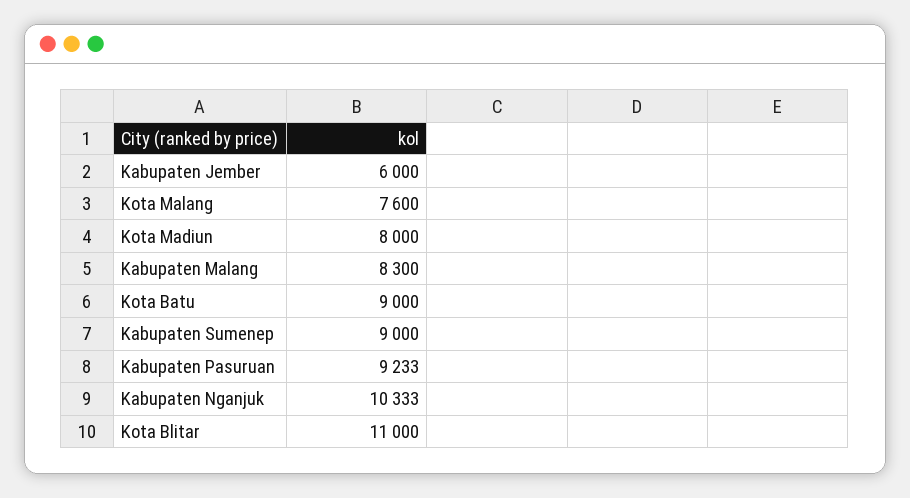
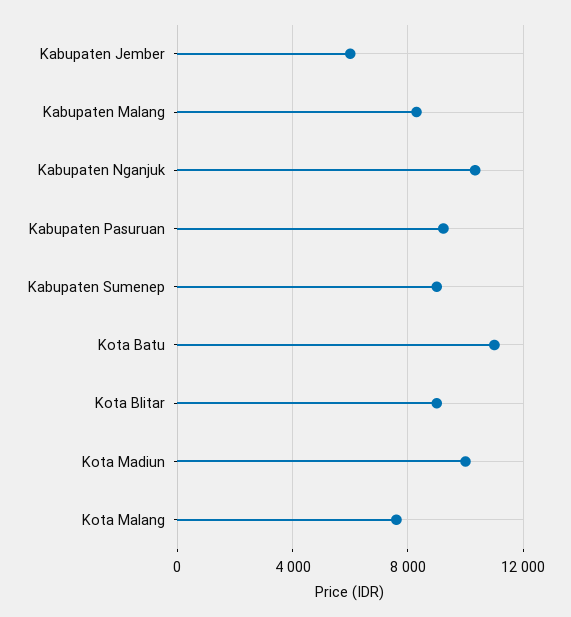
  {
    "Kabupaten Jember": 6000,
    "Kota Malang": 7600,
-   "Kota Madiun": 8000,
+   "Kota Madiun": 10000,
    "Kabupaten Malang": 8300,
-   "Kota Batu": 9000,
+   "Kota Batu": 11000,
    "Kabupaten Sumenep": 9000,
    "Kabupaten Pasuruan": 9233,
    "Kabupaten Nganjuk": 10333,
-   "Kota Blitar": 11000
+   "Kota Blitar": 9000
  }

